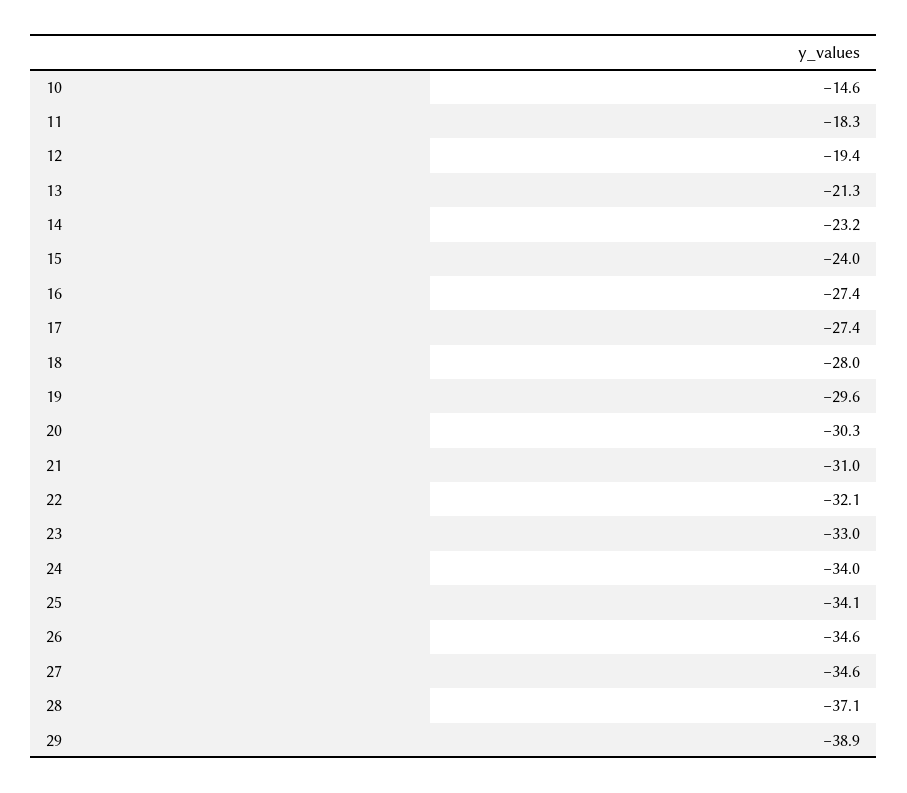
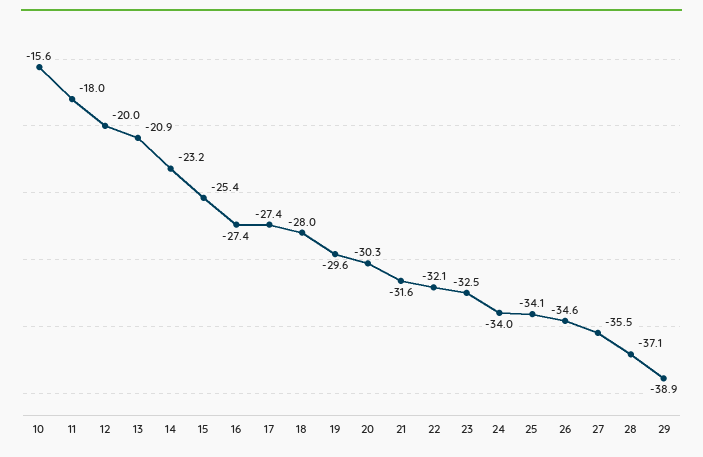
  {
-   "10": -14.6,
+   "10": -15.6,
-   "11": -18.3,
+   "11": -18,
-   "12": -19.4,
+   "12": -20,
-   "13": -21.3,
+   "13": -20.9,
    "14": -23.2,
-   "15": -24,
+   "15": -25.4,
    "16": -27.4,
    "17": -27.4,
    "18": -28,
    "19": -29.6,
    "20": -30.3,
-   "21": -31,
+   "21": -31.6,
    "22": -32.1,
-   "23": -33,
+   "23": -32.5,
    "24": -34,
    "25": -34.1,
    "26": -34.6,
-   "27": -34.6,
+   "27": -35.5,
    "28": -37.1,
    "29": -38.9
  }

